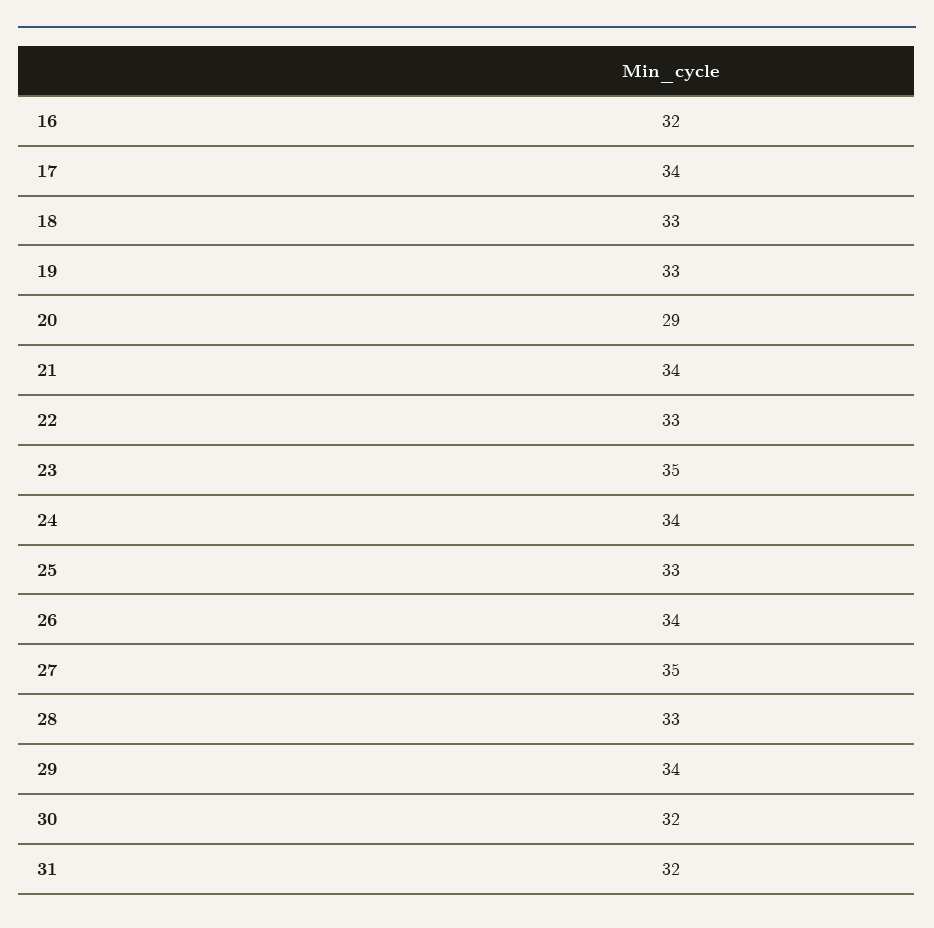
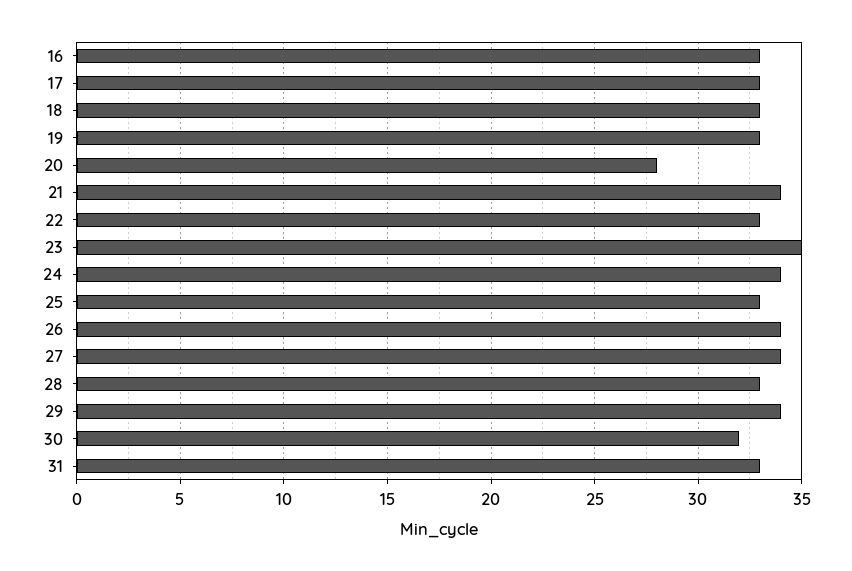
  {
-   "16": 32,
+   "16": 33,
-   "17": 34,
+   "17": 33,
    "18": 33,
    "19": 33,
-   "20": 29,
+   "20": 28,
    "21": 34,
    "22": 33,
    "23": 35,
    "24": 34,
    "25": 33,
    "26": 34,
-   "27": 35,
+   "27": 34,
    "28": 33,
    "29": 34,
    "30": 32,
-   "31": 32
+   "31": 33
  }

